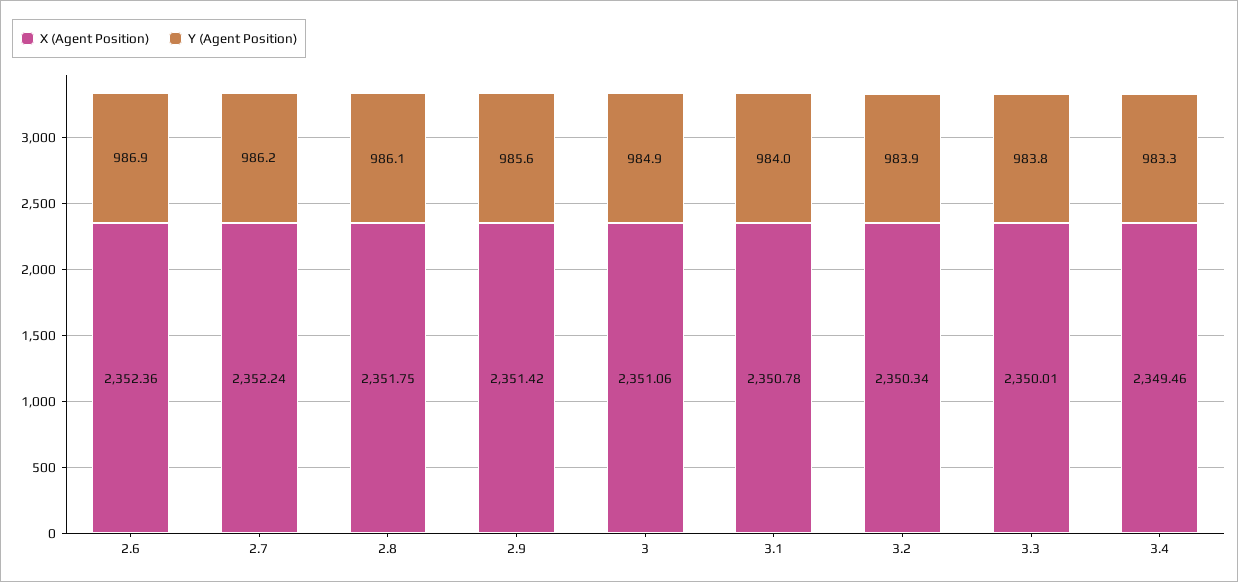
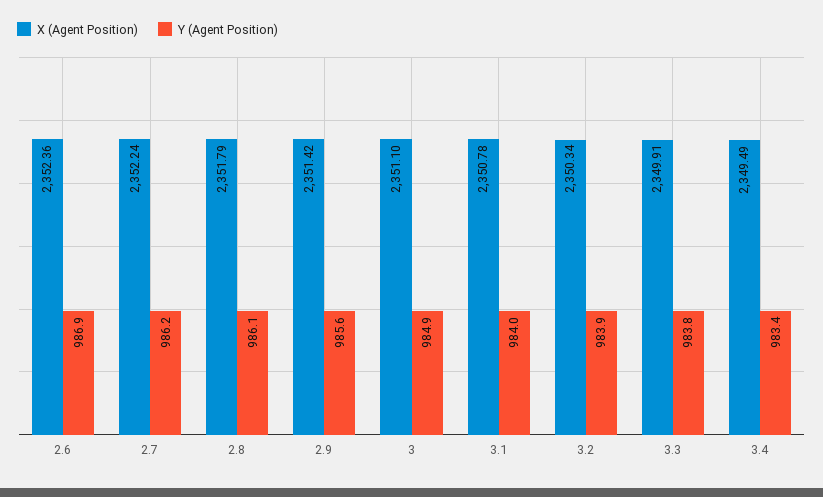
  {
    "X (Agent Position)": {
      "2.6": 2352.36,
      "2.7": 2352.24,
-     "2.8": 2351.75,
+     "2.8": 2351.79,
      "2.9": 2351.42,
-     "3": 2351.06,
+     "3": 2351.1,
      "3.1": 2350.78,
      "3.2": 2350.34,
-     "3.3": 2350.01,
+     "3.3": 2349.91,
-     "3.4": 2349.46
+     "3.4": 2349.49
    },
    "Y (Agent Position)": {
      "2.6": 986.9,
      "2.7": 986.2,
      "2.8": 986.1,
      "2.9": 985.6,
      "3": 984.9,
      "3.1": 984,
      "3.2": 983.9,
      "3.3": 983.8,
-     "3.4": 983.3
+     "3.4": 983.4
    }
  }

